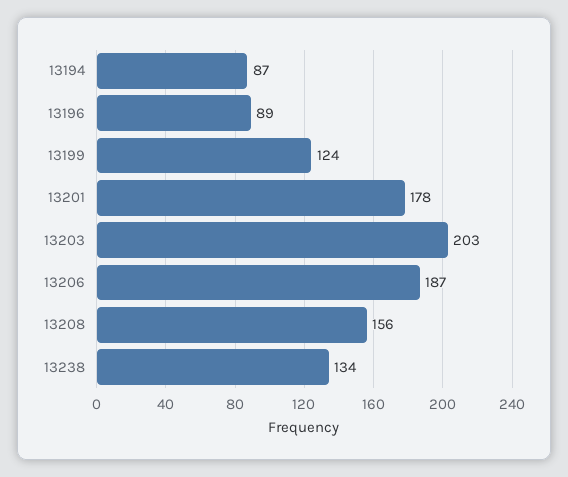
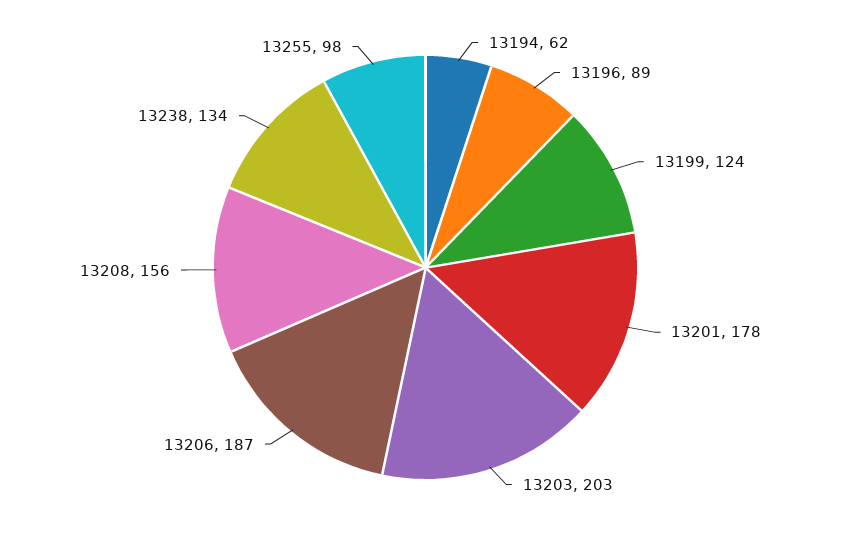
  {
-   "13194": 87,
+   "13194": 62,
    "13196": 89,
    "13199": 124,
    "13201": 178,
    "13203": 203,
    "13206": 187,
    "13208": 156,
-   "13238": 134
+   "13238": 134,
+   "13255": 98
  }

